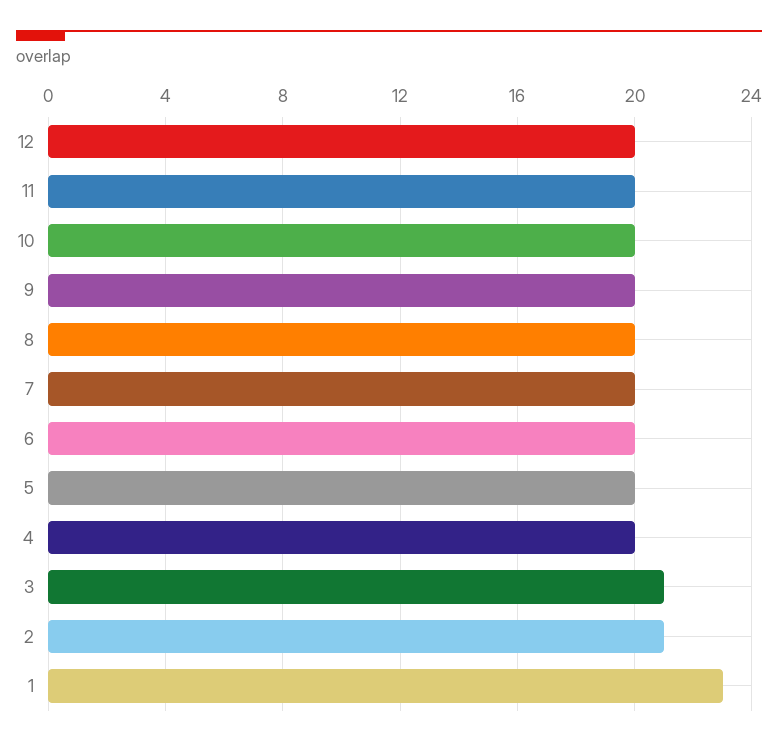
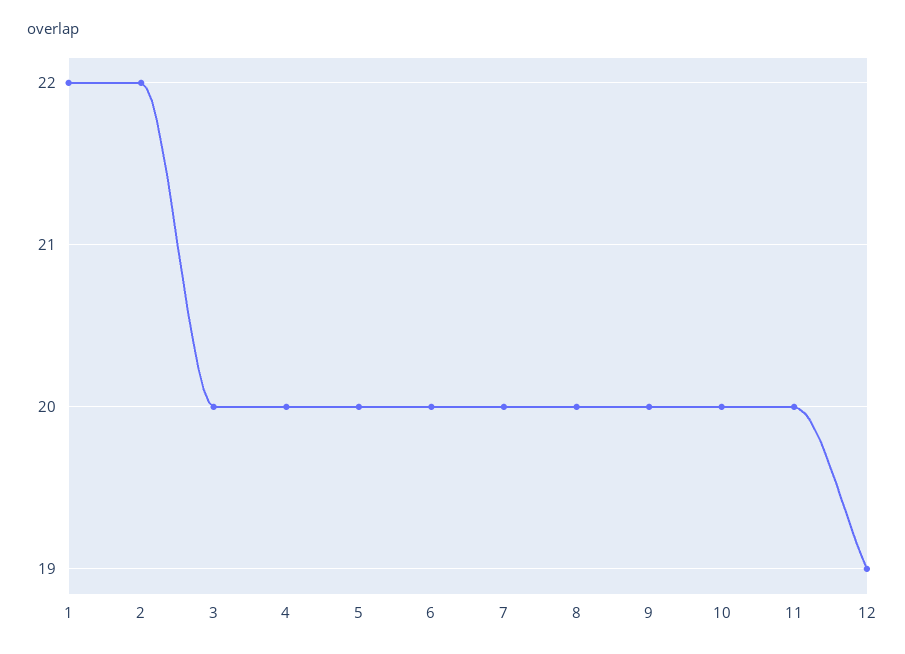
  {
-   "12": 20,
+   "12": 19,
    "11": 20,
    "10": 20,
    "9": 20,
    "8": 20,
    "7": 20,
    "6": 20,
    "5": 20,
    "4": 20,
-   "3": 21,
+   "3": 20,
-   "2": 21,
+   "2": 22,
-   "1": 23
+   "1": 22
  }

